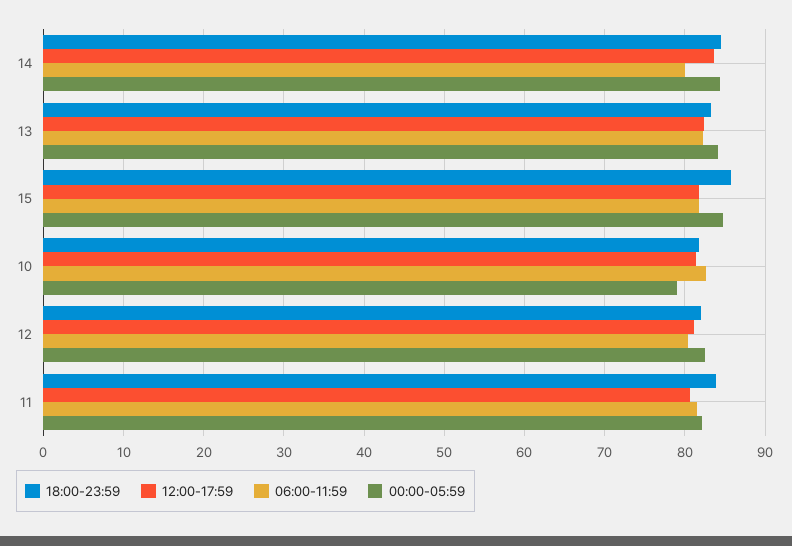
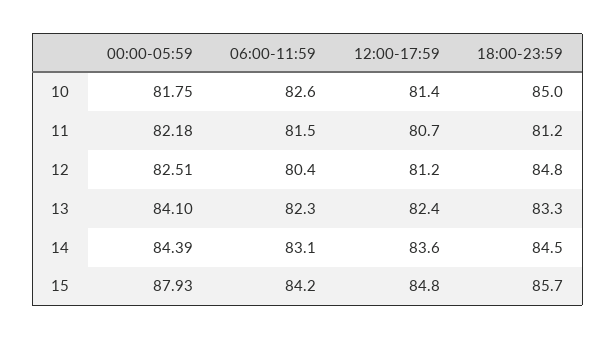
  {
    "18:00-23:59": {
      "14": 84.5,
      "13": 83.3,
      "15": 85.7,
-     "10": 82,
+     "10": 85,
-     "12": 82,
+     "12": 84.8,
-     "11": 84
+     "11": 81.2
    },
    "12:00-17:59": {
      "14": 83.6,
      "13": 82.4,
-     "15": 82,
+     "15": 84.8,
      "10": 81.4,
      "12": 81.2,
      "11": 80.7
    },
    "06:00-11:59": {
-     "14": 80,
+     "14": 83.1,
      "13": 82.3,
-     "15": 82,
+     "15": 84.2,
      "10": 82.6,
      "12": 80.4,
      "11": 81.5
    },
    "00:00-05:59": {
      "14": 84.39,
      "13": 84.1,
-     "15": 85,
+     "15": 87.93,
-     "10": 79,
+     "10": 81.75,
      "12": 82.51,
      "11": 82.18
    }
  }

